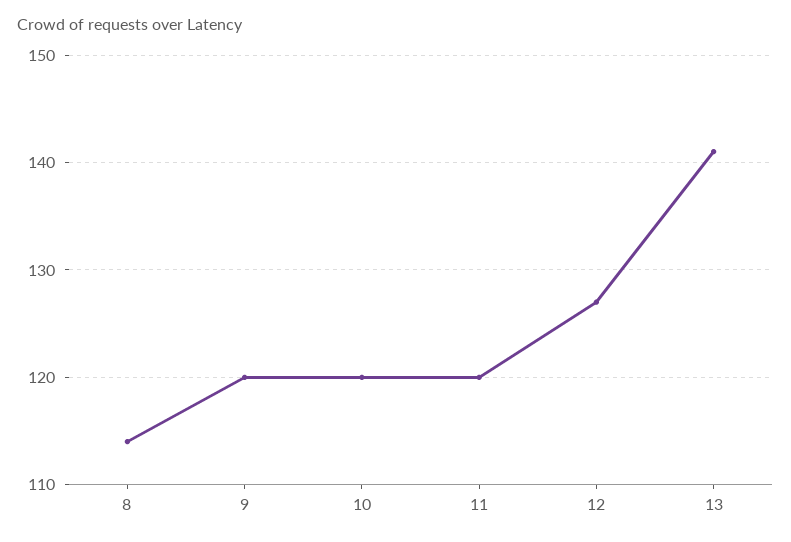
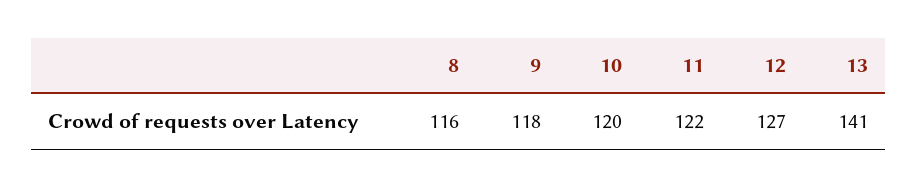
  {
-   "8": 114,
+   "8": 116,
-   "9": 120,
+   "9": 118,
    "10": 120,
-   "11": 120,
+   "11": 122,
    "12": 127,
    "13": 141
  }

